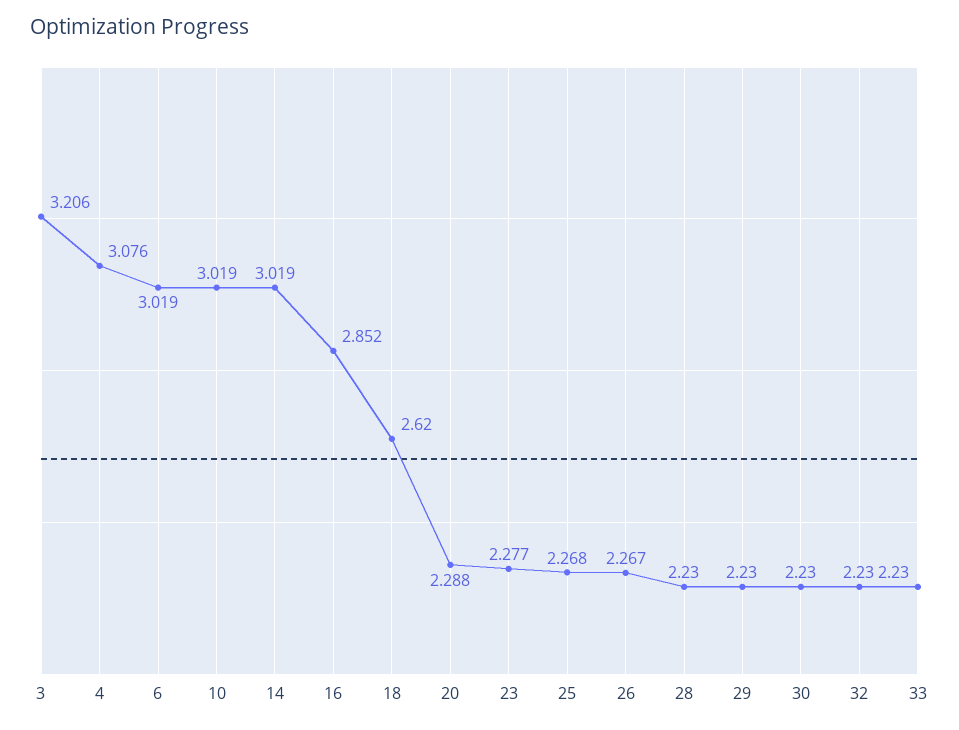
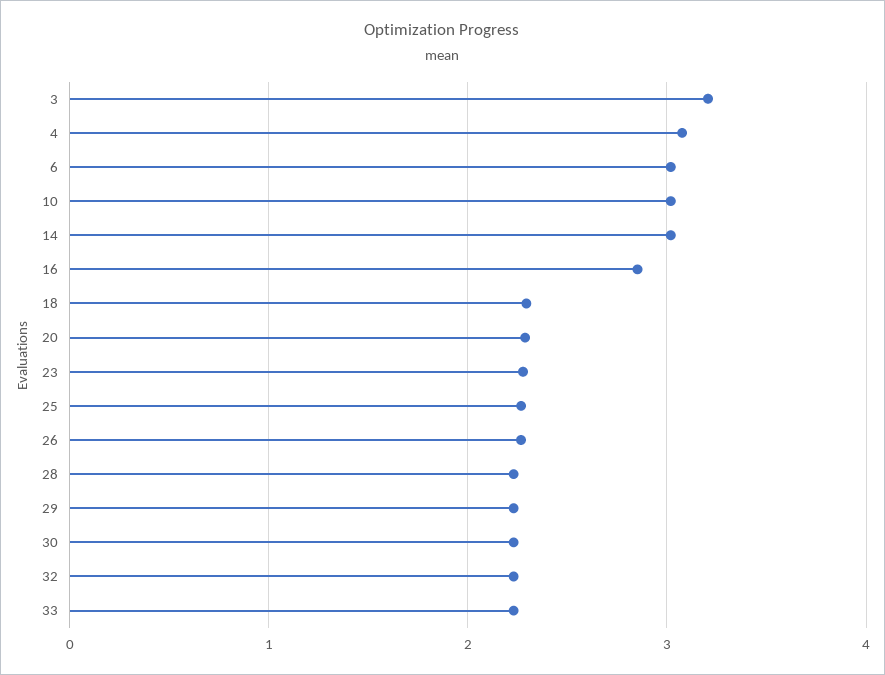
  {
    "3": 3.206,
    "4": 3.076,
    "6": 3.019,
    "10": 3.019,
    "14": 3.019,
    "16": 2.852,
-   "18": 2.62,
+   "18": 2.3,
    "20": 2.288,
    "23": 2.277,
    "25": 2.268,
    "26": 2.267,
    "28": 2.23,
    "29": 2.23,
    "30": 2.23,
    "32": 2.23,
    "33": 2.23
  }

